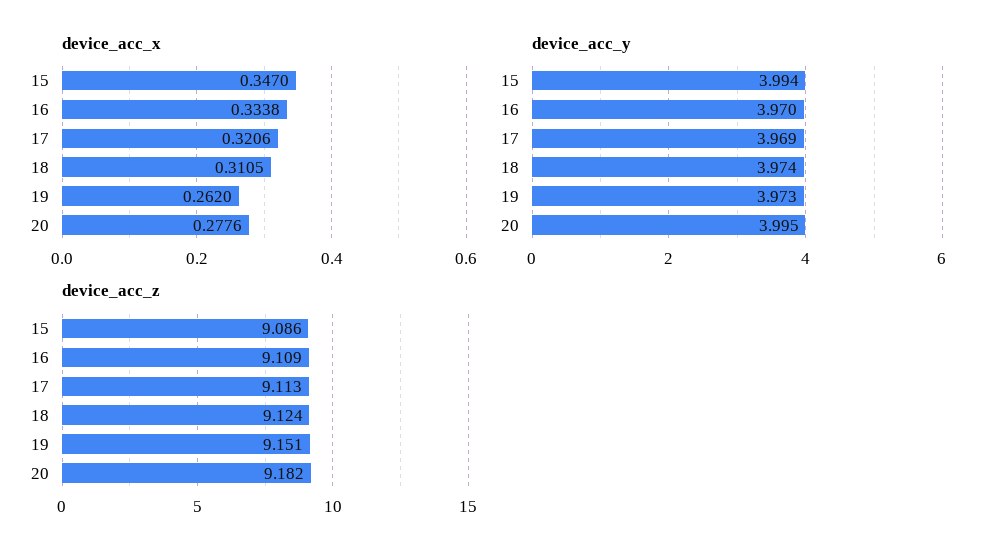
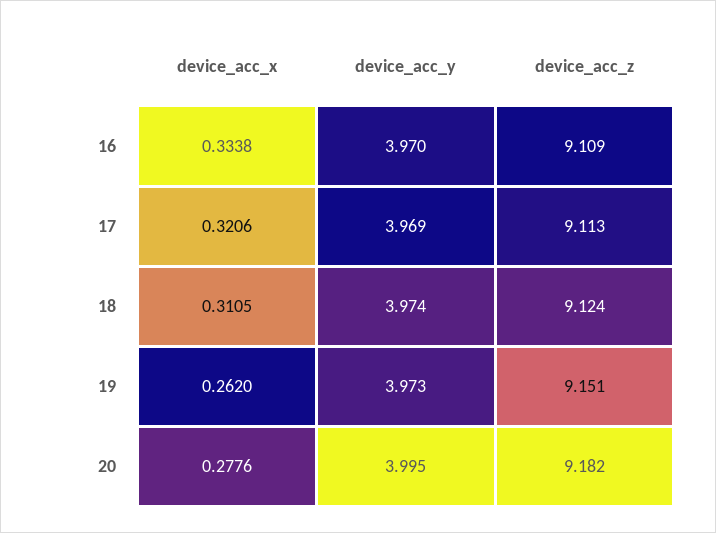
  {
    "device_acc_x": {
-     "15": 0.347,
      "16": 0.3338,
      "17": 0.3206,
      "18": 0.3105,
      "19": 0.262,
      "20": 0.2776
    },
    "device_acc_y": {
-     "15": 3.994,
      "16": 3.97,
      "17": 3.969,
      "18": 3.974,
      "19": 3.973,
      "20": 3.995
    },
    "device_acc_z": {
-     "15": 9.086,
      "16": 9.109,
      "17": 9.113,
      "18": 9.124,
      "19": 9.151,
      "20": 9.182
    }
  }

